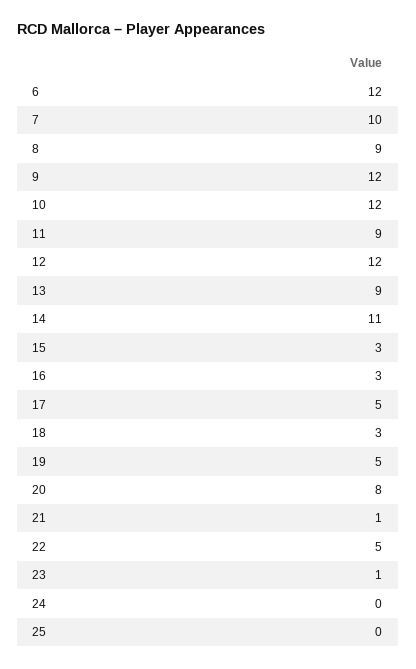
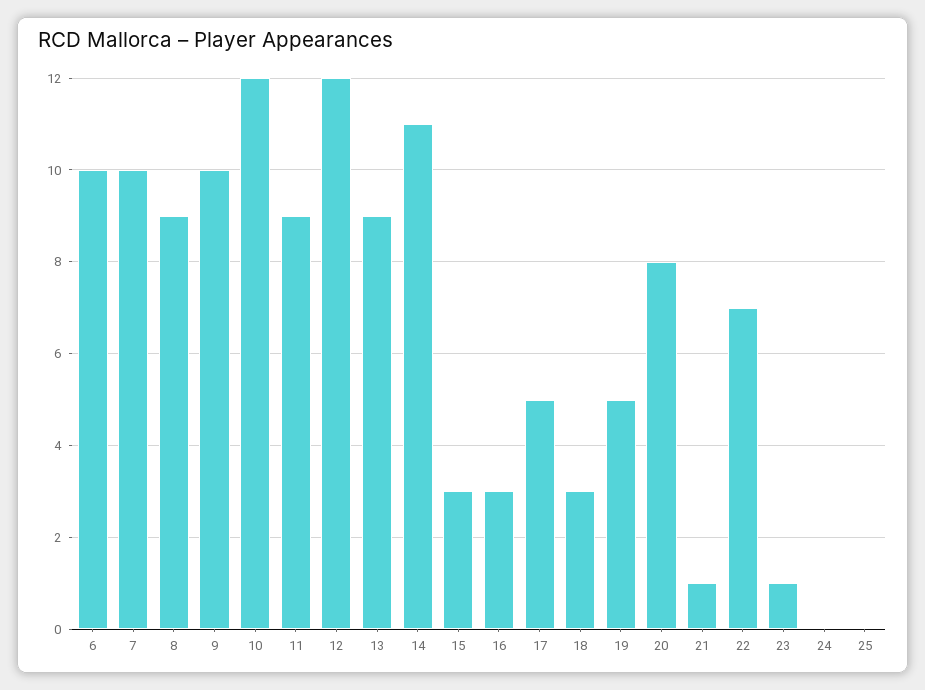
  {
-   "6": 12,
+   "6": 10,
    "7": 10,
    "8": 9,
-   "9": 12,
+   "9": 10,
    "10": 12,
    "11": 9,
    "12": 12,
    "13": 9,
    "14": 11,
    "15": 3,
    "16": 3,
    "17": 5,
    "18": 3,
    "19": 5,
    "20": 8,
    "21": 1,
-   "22": 5,
+   "22": 7,
    "23": 1,
    "24": 0,
    "25": 0
  }

